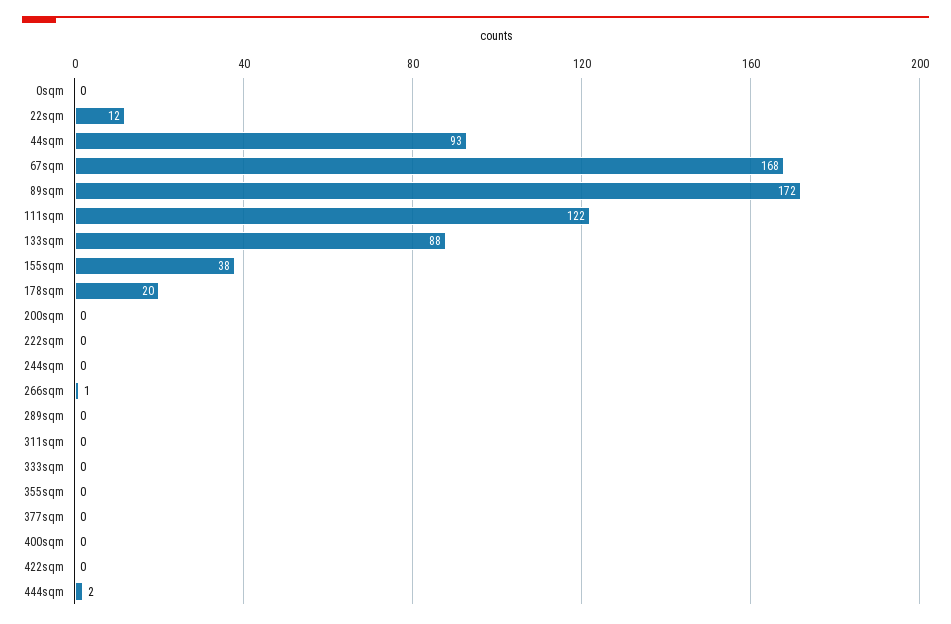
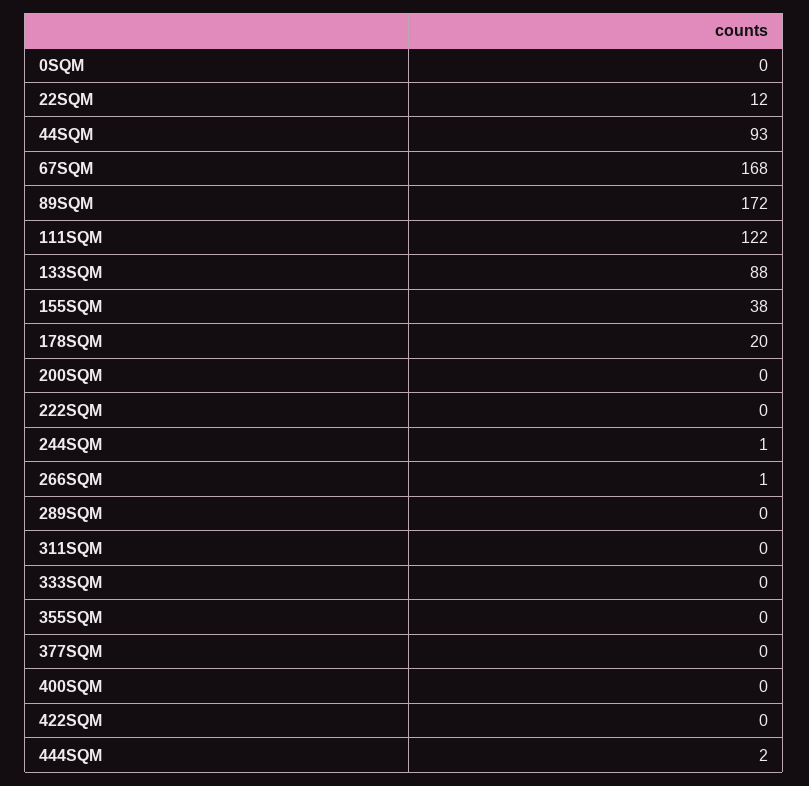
  {
    "0sqm": 0,
    "22sqm": 12,
    "44sqm": 93,
    "67sqm": 168,
    "89sqm": 172,
    "111sqm": 122,
    "133sqm": 88,
    "155sqm": 38,
    "178sqm": 20,
    "200sqm": 0,
    "222sqm": 0,
-   "244sqm": 0,
+   "244sqm": 1,
    "266sqm": 1,
    "289sqm": 0,
    "311sqm": 0,
    "333sqm": 0,
    "355sqm": 0,
    "377sqm": 0,
    "400sqm": 0,
    "422sqm": 0,
    "444sqm": 2
  }

